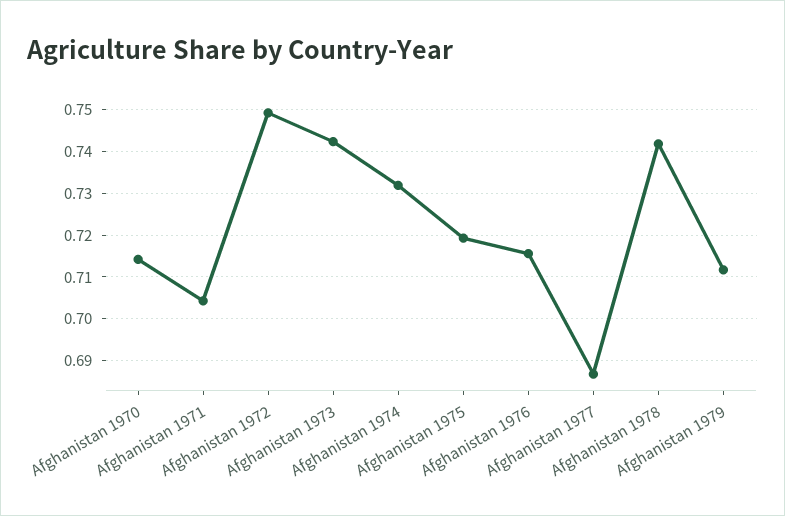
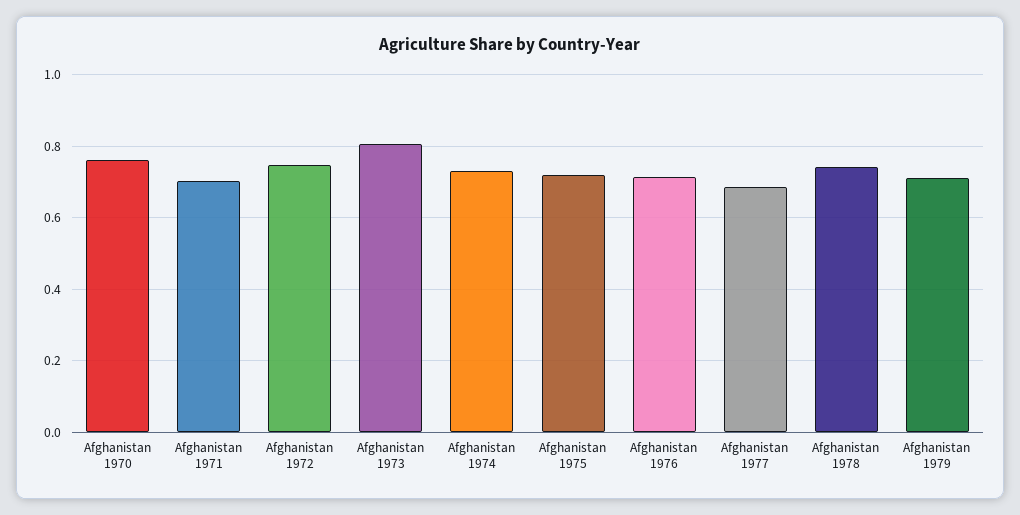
  {
-   "Afghanistan 1970": 0.714,
+   "Afghanistan 1970": 0.76,
    "Afghanistan 1971": 0.704,
    "Afghanistan 1972": 0.75,
-   "Afghanistan 1973": 0.742,
+   "Afghanistan 1973": 0.8,
    "Afghanistan 1974": 0.732,
    "Afghanistan 1975": 0.72,
    "Afghanistan 1976": 0.716,
    "Afghanistan 1977": 0.686,
    "Afghanistan 1978": 0.742,
    "Afghanistan 1979": 0.712
  }

